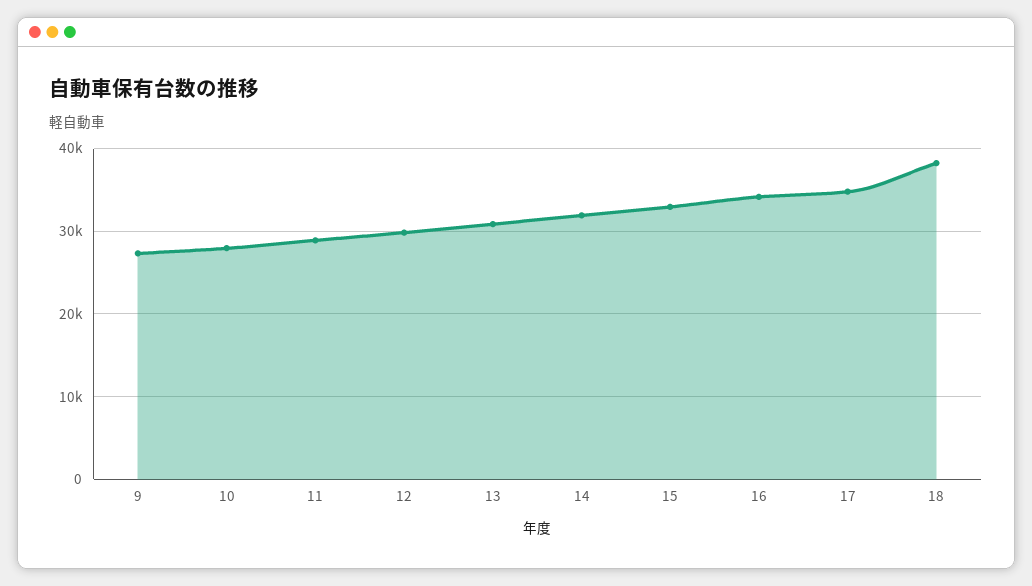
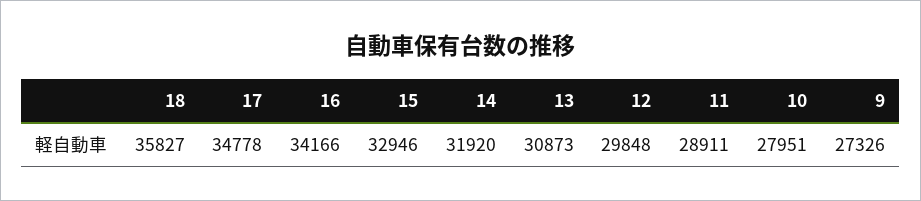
  {
    "9": 27326,
    "10": 27951,
    "11": 28911,
    "12": 29848,
    "13": 30873,
    "14": 31920,
    "15": 32946,
    "16": 34166,
    "17": 34778,
-   "18": 38000
+   "18": 35827
  }

